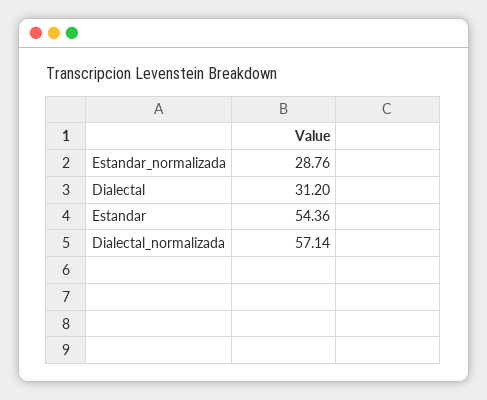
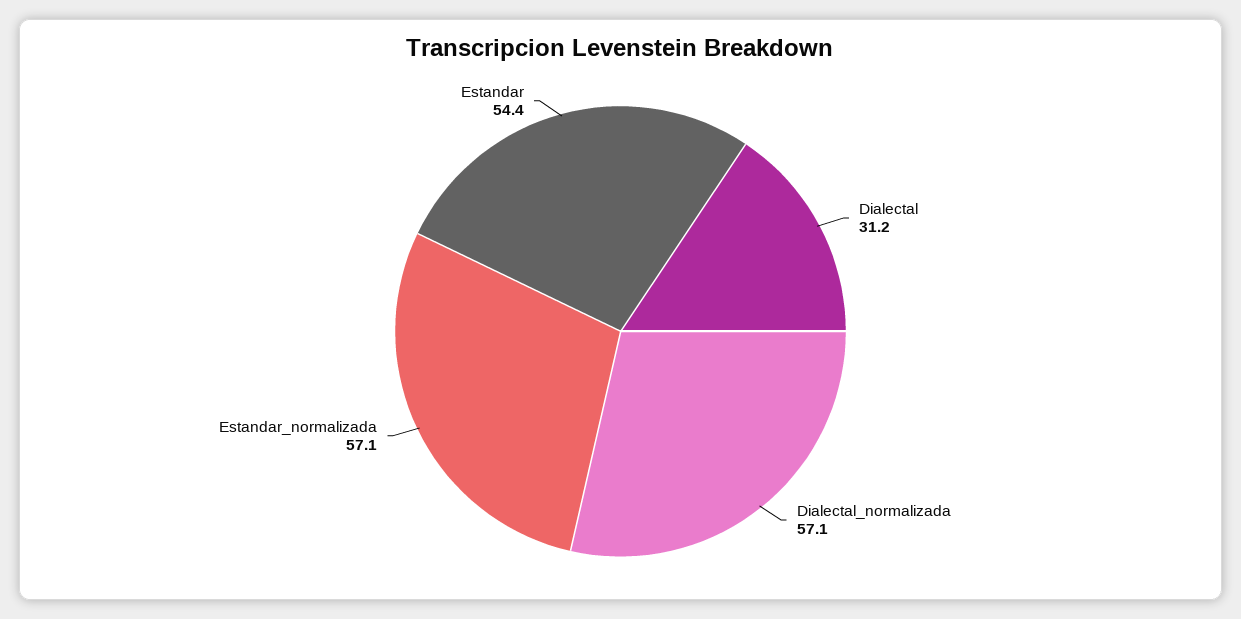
  {
-   "Estandar_normalizada": 28.76,
+   "Estandar_normalizada": 57.1,
    "Dialectal": 31.2,
    "Estandar": 54.36,
    "Dialectal_normalizada": 57.14
  }

